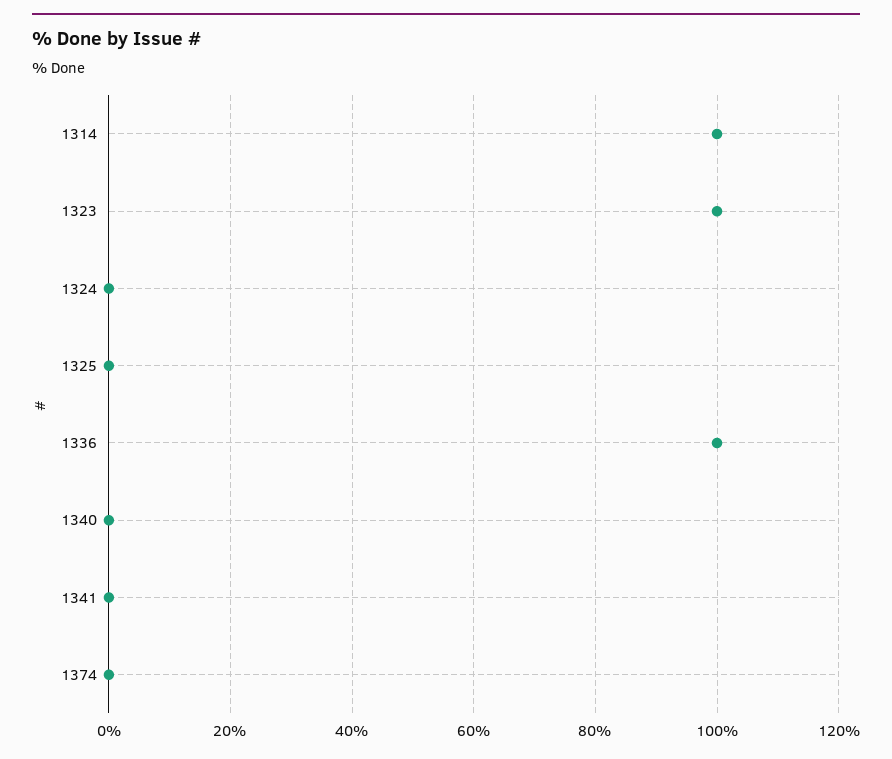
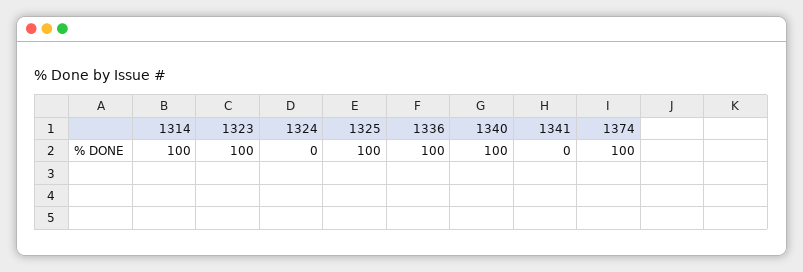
  {
    "1314": 100,
    "1323": 100,
    "1324": 0,
-   "1325": 0,
+   "1325": 100,
    "1336": 100,
-   "1340": 0,
+   "1340": 100,
    "1341": 0,
-   "1374": 0
+   "1374": 100
  }

